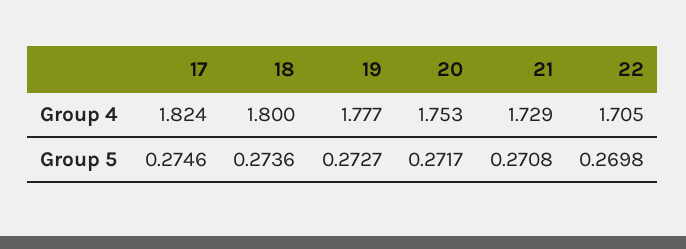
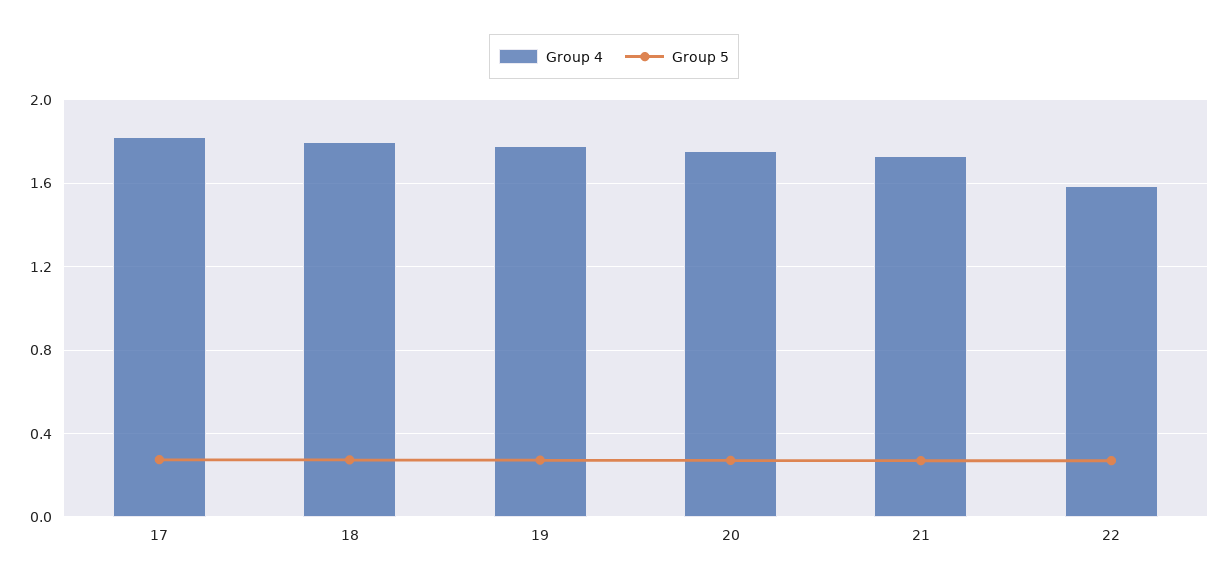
  {
    "Group 4": {
      "17": 1.824,
      "18": 1.8,
      "19": 1.777,
      "20": 1.753,
      "21": 1.729,
-     "22": 1.705
+     "22": 1.6
    },
    "Group 5": {
      "17": 0.2746,
      "18": 0.2736,
      "19": 0.2727,
      "20": 0.2717,
      "21": 0.2708,
      "22": 0.2698
    }
  }

